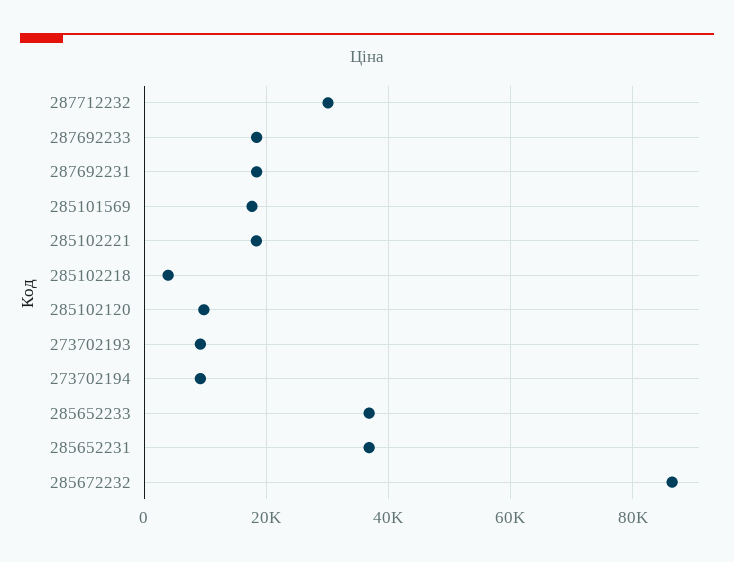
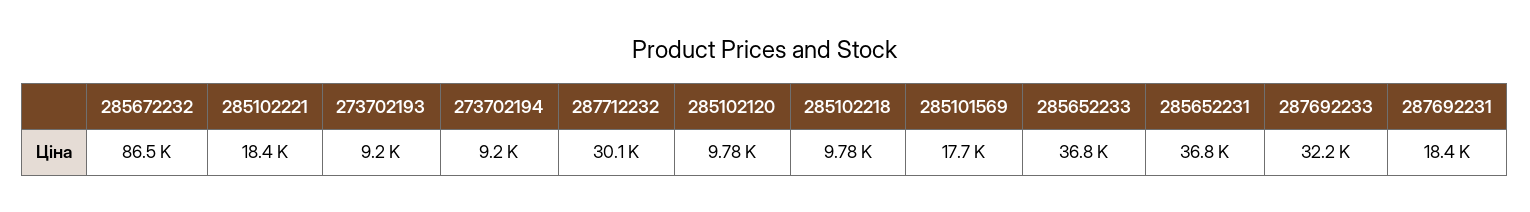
  {
    "287712232": 30100,
-   "287692233": 18000,
+   "287692233": 32200,
    "287692231": 18400,
    "285101569": 17700,
    "285102221": 18400,
-   "285102218": 4000,
+   "285102218": 9780,
    "285102120": 9780,
    "273702193": 9200,
    "273702194": 9200,
    "285652233": 36800,
    "285652231": 36800,
    "285672232": 86500
  }

